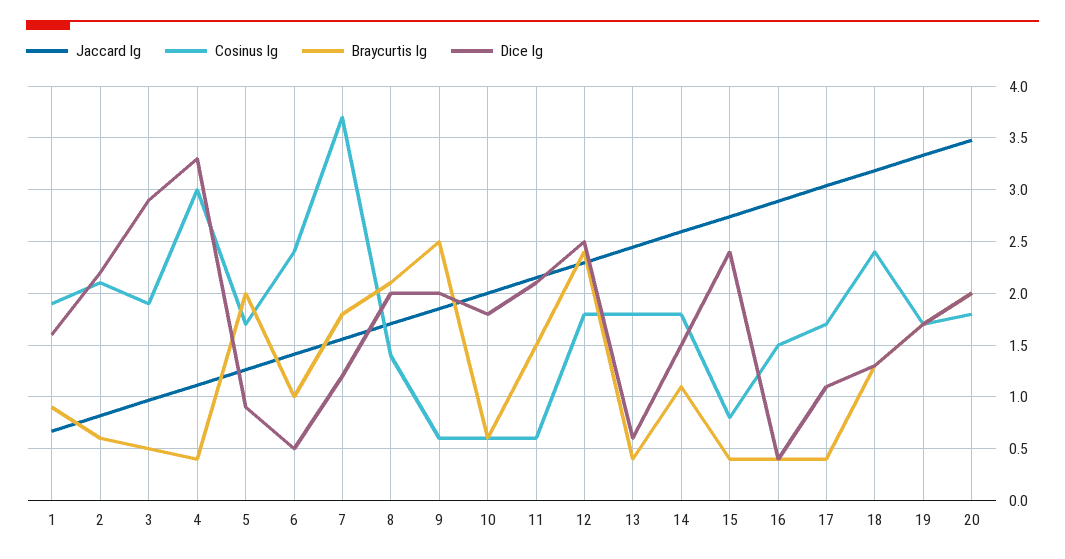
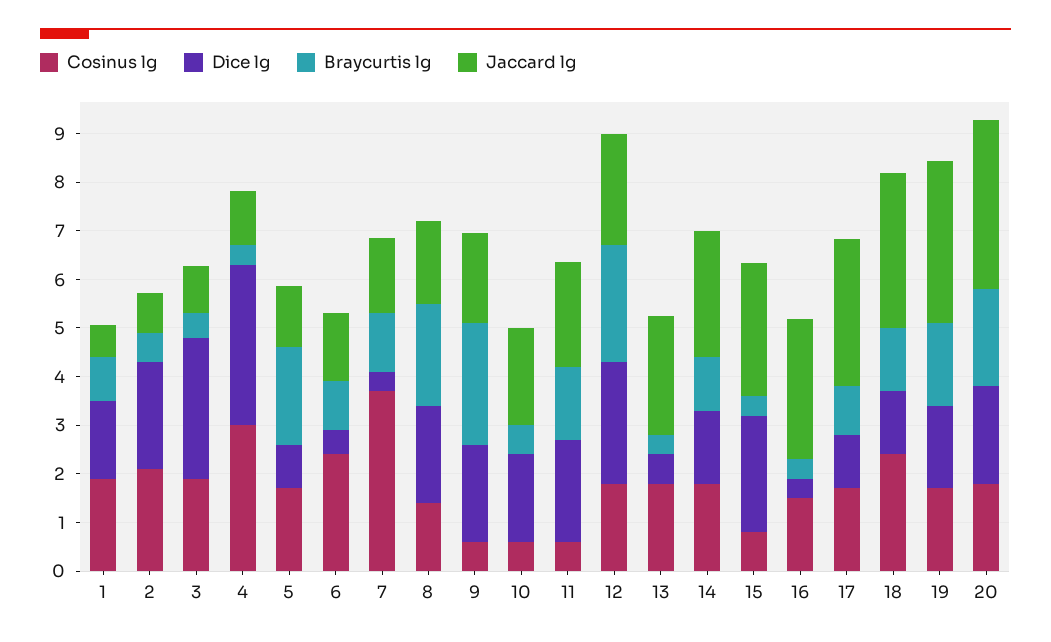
  {
    "Jaccard lg": {
      "1": 0.7,
      "2": 0.8,
      "3": 1,
      "4": 1.1,
      "5": 1.3,
      "6": 1.4,
      "7": 1.6,
      "8": 1.7,
      "9": 1.9,
      "10": 2,
      "11": 2.1,
      "12": 2.3,
      "13": 2.4,
      "14": 2.6,
      "15": 2.7,
      "16": 2.9,
      "17": 3,
      "18": 3.2,
      "19": 3.3,
      "20": 3.5
    },
    "Cosinus lg": {
      "1": 1.9,
      "2": 2.1,
      "3": 1.9,
      "4": 3,
      "5": 1.7,
      "6": 2.4,
      "7": 3.7,
      "8": 1.4,
      "9": 0.6,
      "10": 0.6,
      "11": 0.6,
      "12": 1.8,
      "13": 1.8,
      "14": 1.8,
      "15": 0.8,
      "16": 1.5,
      "17": 1.7,
      "18": 2.4,
      "19": 1.7,
      "20": 1.8
    },
    "Braycurtis lg": {
      "1": 0.9,
      "2": 0.6,
      "3": 0.5,
      "4": 0.4,
      "5": 2,
      "6": 1,
-     "7": 1.8,
+     "7": 1.2,
      "8": 2.1,
      "9": 2.5,
      "10": 0.6,
      "11": 1.5,
      "12": 2.4,
      "13": 0.4,
      "14": 1.1,
      "15": 0.4,
      "16": 0.4,
-     "17": 0.4,
+     "17": 1,
      "18": 1.3,
      "19": 1.7,
      "20": 2
    },
    "Dice lg": {
      "1": 1.6,
      "2": 2.2,
      "3": 2.9,
      "4": 3.3,
      "5": 0.9,
      "6": 0.5,
-     "7": 1.2,
+     "7": 0.4,
      "8": 2,
      "9": 2,
      "10": 1.8,
      "11": 2.1,
      "12": 2.5,
      "13": 0.6,
      "14": 1.5,
      "15": 2.4,
      "16": 0.4,
      "17": 1.1,
      "18": 1.3,
      "19": 1.7,
      "20": 2
    }
  }

